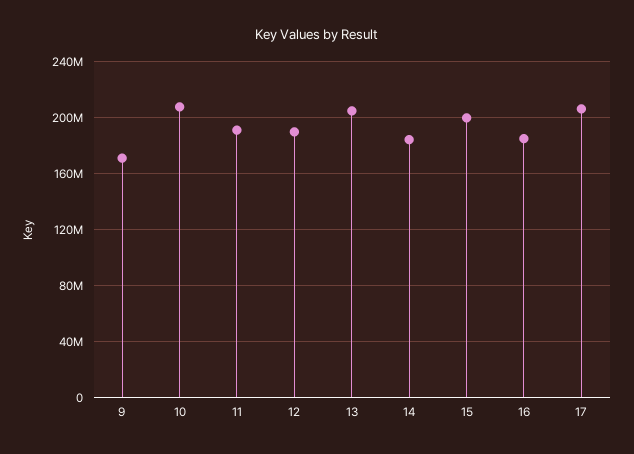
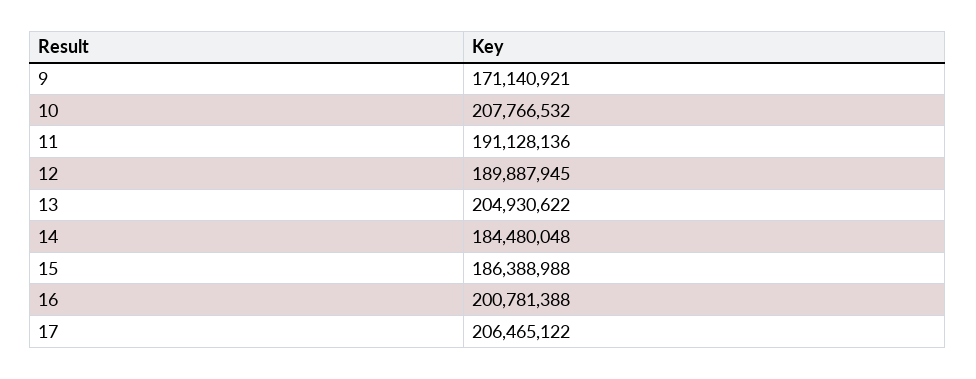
  {
    "9": 171140921,
    "10": 207766532,
    "11": 191128136,
    "12": 189887945,
    "13": 204930622,
    "14": 184480048,
-   "15": 200000000,
+   "15": 186388988,
-   "16": 185000000,
+   "16": 200781388,
    "17": 206465122
  }

